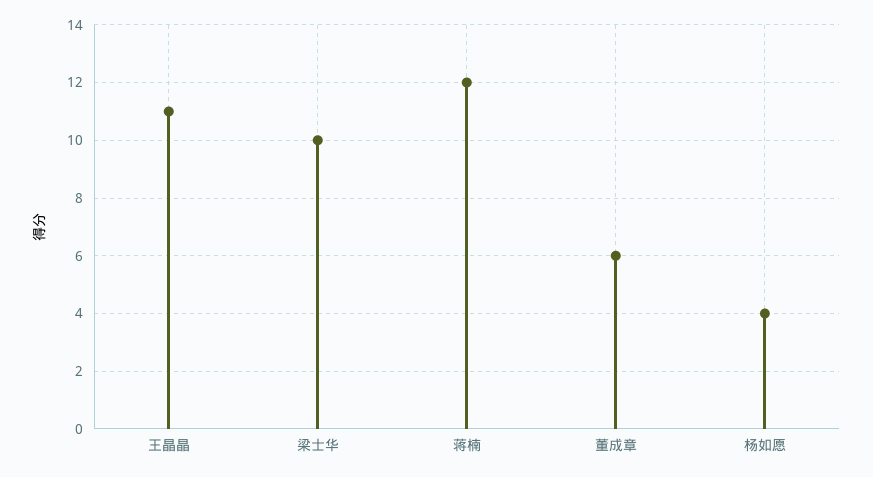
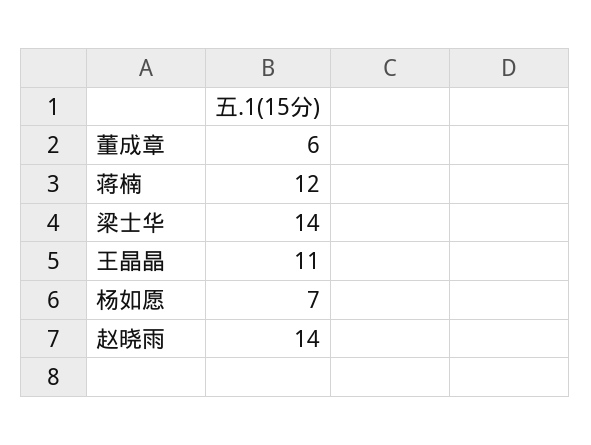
  {
    "王晶晶": 11,
-   "梁士华": 10,
+   "梁士华": 14,
    "蒋楠": 12,
    "董成章": 6,
-   "杨如愿": 4
+   "杨如愿": 7,
+   "赵晓雨": 14
  }

